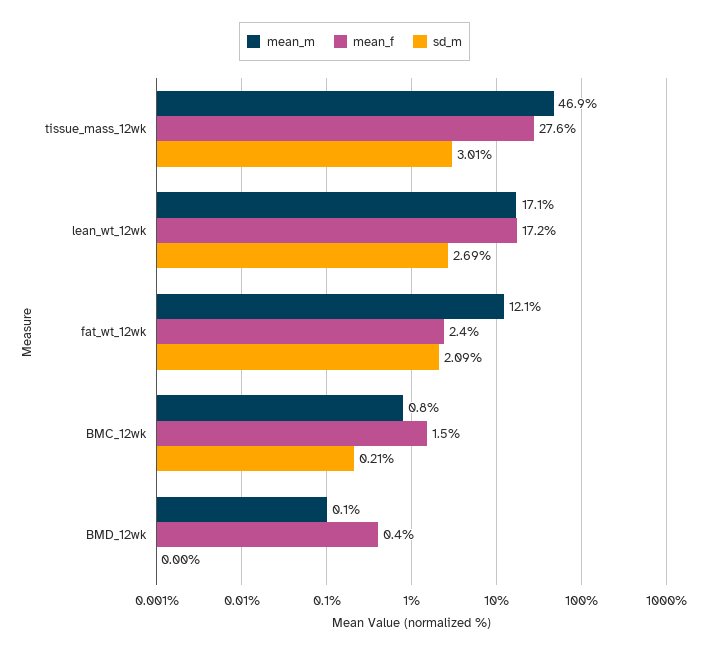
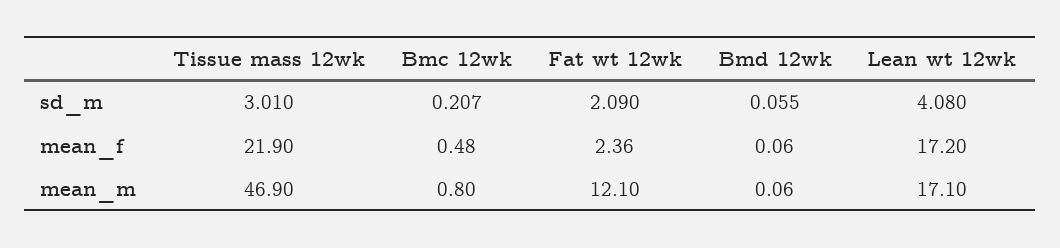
  {
    "mean_m": {
      "tissue_mass_12wk": 46.9,
      "lean_wt_12wk": 17.1,
      "fat_wt_12wk": 12.1,
      "BMC_12wk": 0.8,
      "BMD_12wk": 0.06
    },
    "mean_f": {
-     "tissue_mass_12wk": 27.6,
+     "tissue_mass_12wk": 21.9,
      "lean_wt_12wk": 17.2,
      "fat_wt_12wk": 2.36,
-     "BMC_12wk": 1.5,
+     "BMC_12wk": 0.48,
-     "BMD_12wk": 0.4
+     "BMD_12wk": 0.06
    },
    "sd_m": {
      "tissue_mass_12wk": 3.01,
-     "lean_wt_12wk": 2.69,
+     "lean_wt_12wk": 4.08,
      "fat_wt_12wk": 2.09,
      "BMC_12wk": 0.207,
-     "BMD_12wk": 0
+     "BMD_12wk": 0.055
    }
  }

